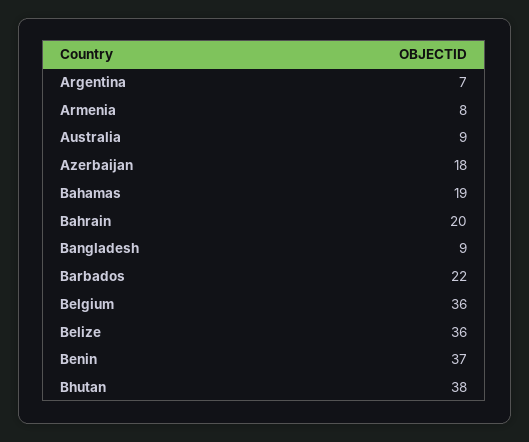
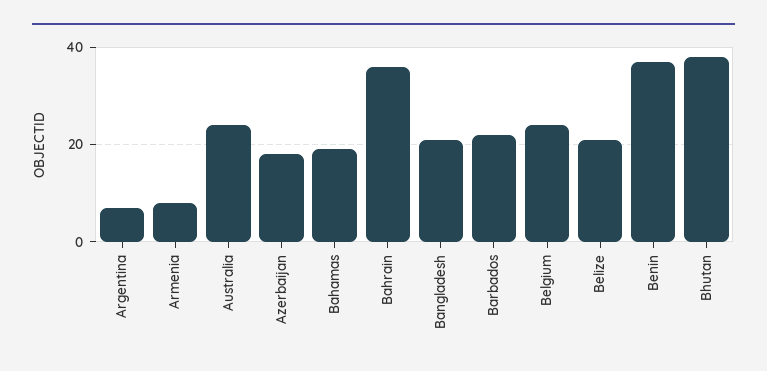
  {
    "Argentina": 7,
    "Armenia": 8,
-   "Australia": 9,
+   "Australia": 25,
    "Azerbaijan": 18,
    "Bahamas": 19,
-   "Bahrain": 20,
+   "Bahrain": 35,
-   "Bangladesh": 9,
+   "Bangladesh": 20,
    "Barbados": 22,
-   "Belgium": 36,
+   "Belgium": 25,
-   "Belize": 36,
+   "Belize": 20,
    "Benin": 37,
    "Bhutan": 38
  }

